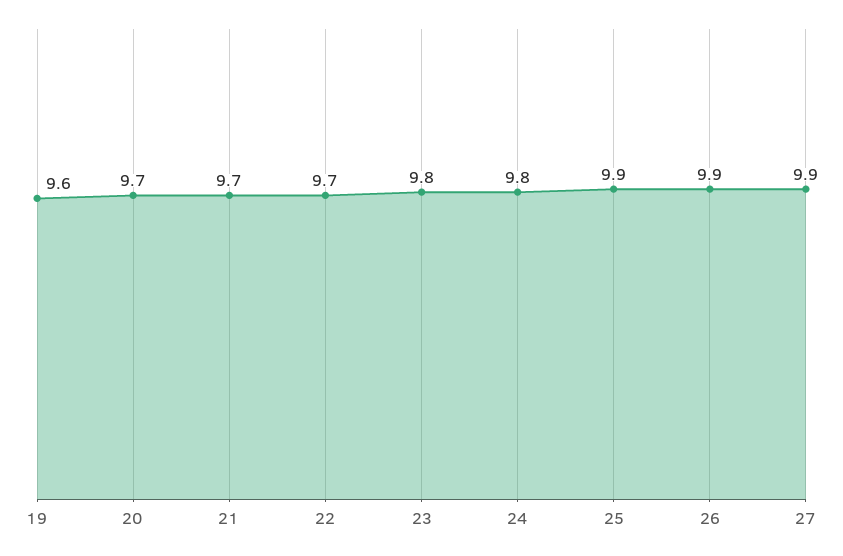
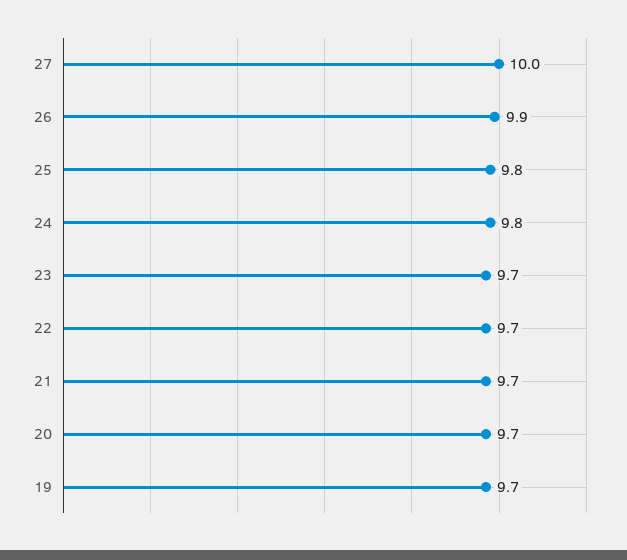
  {
-   "19": 9.6,
+   "19": 9.7,
    "20": 9.7,
    "21": 9.7,
    "22": 9.7,
-   "23": 9.8,
+   "23": 9.7,
    "24": 9.8,
-   "25": 9.9,
+   "25": 9.8,
    "26": 9.9,
-   "27": 9.9
+   "27": 10
  }

